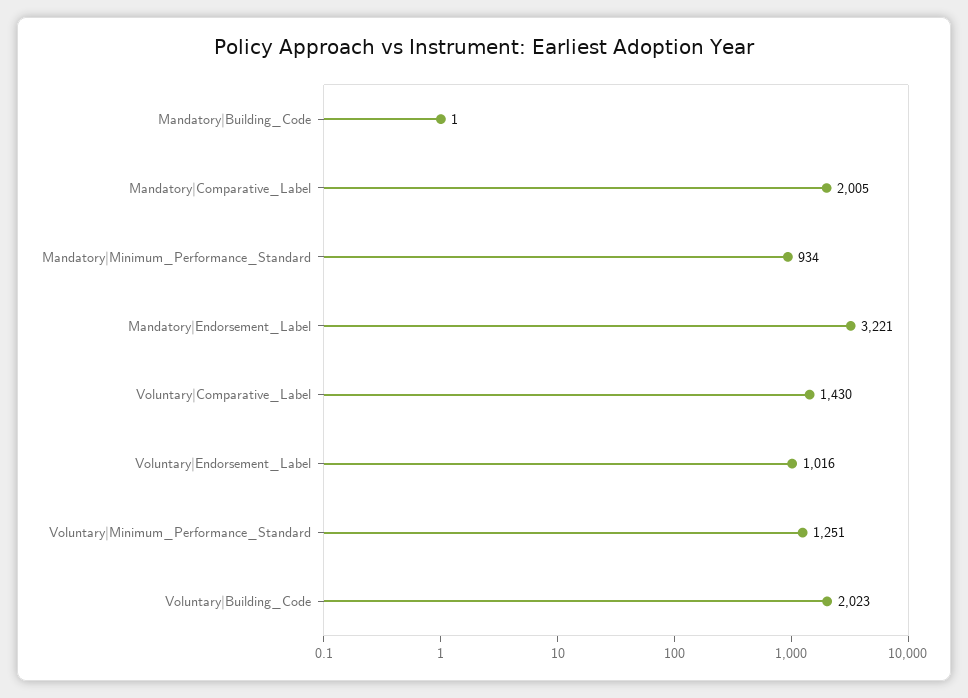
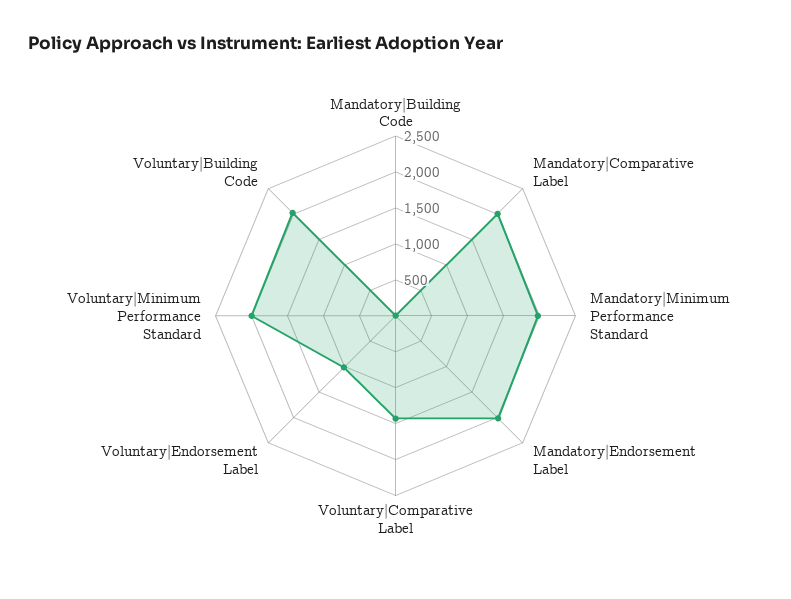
  {
    "Mandatory|Building_Code": 1,
    "Mandatory|Comparative_Label": 2005,
-   "Mandatory|Minimum_Performance_Standard": 934,
+   "Mandatory|Minimum_Performance_Standard": 2000,
-   "Mandatory|Endorsement_Label": 3221,
+   "Mandatory|Endorsement_Label": 2000,
    "Voluntary|Comparative_Label": 1430,
    "Voluntary|Endorsement_Label": 1016,
-   "Voluntary|Minimum_Performance_Standard": 1251,
+   "Voluntary|Minimum_Performance_Standard": 2000,
    "Voluntary|Building_Code": 2023
  }

